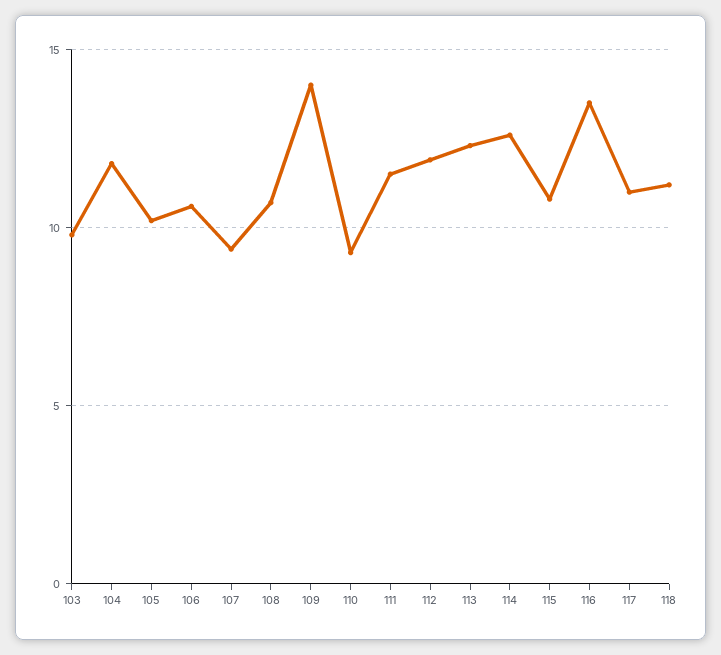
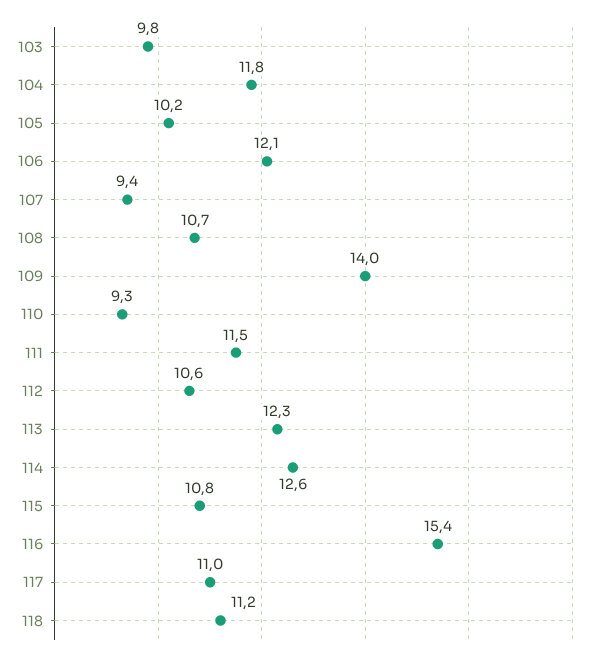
  {
    "103": 9.8,
    "104": 11.8,
    "105": 10.2,
-   "106": 10.5,
+   "106": 12.1,
    "107": 9.4,
    "108": 10.7,
    "109": 14,
    "110": 9.3,
    "111": 11.5,
-   "112": 12,
+   "112": 10.6,
    "113": 12.3,
    "114": 12.6,
    "115": 10.8,
-   "116": 13.5,
+   "116": 15.4,
    "117": 11,
    "118": 11.2
  }

